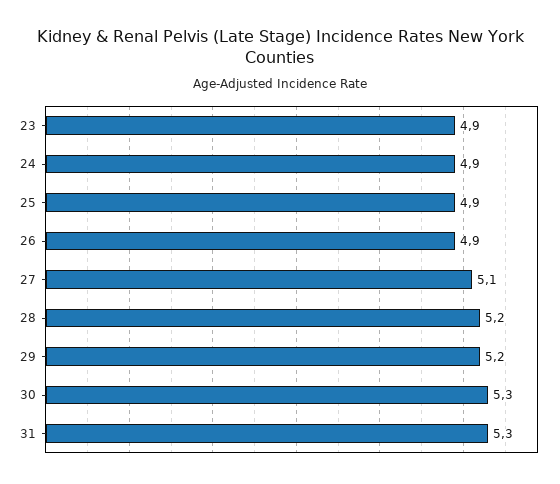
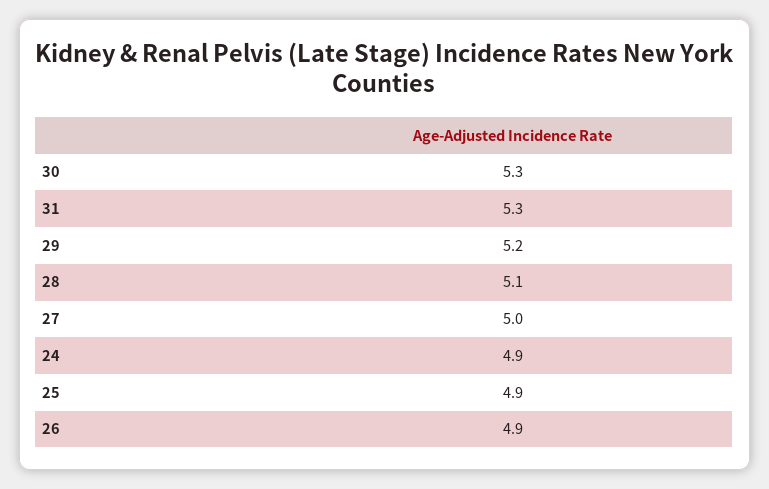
  {
-   "23": 4.9,
    "24": 4.9,
    "25": 4.9,
    "26": 4.9,
-   "27": 5.1,
+   "27": 5,
-   "28": 5.2,
+   "28": 5.1,
    "29": 5.2,
    "30": 5.3,
    "31": 5.3
  }

